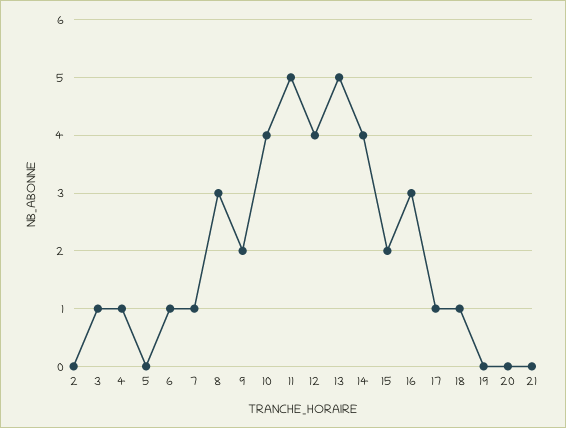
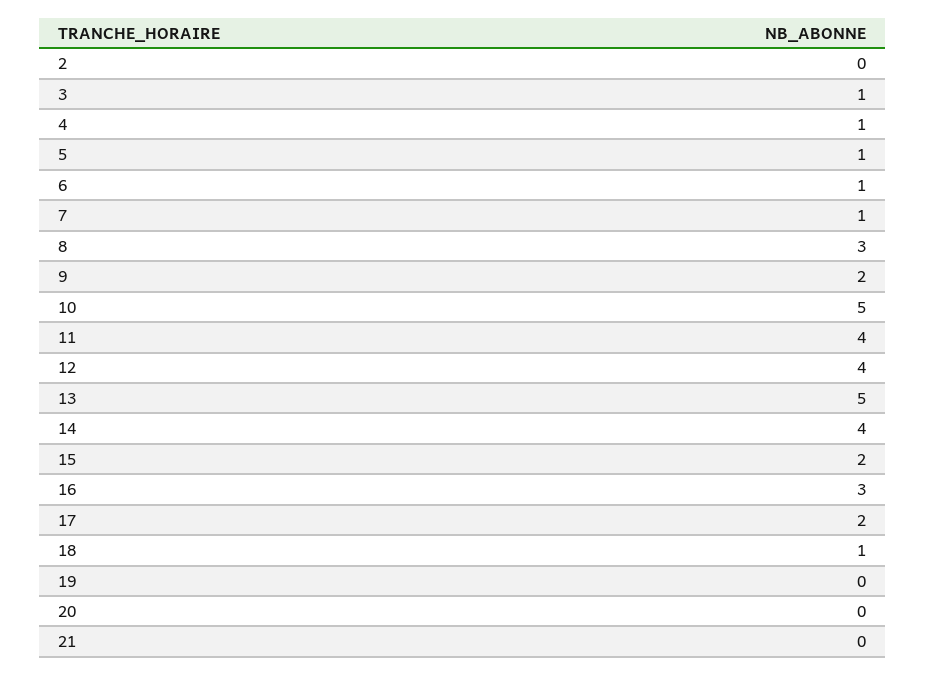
  {
    "2": 0,
    "3": 1,
    "4": 1,
-   "5": 0,
+   "5": 1,
    "6": 1,
    "7": 1,
    "8": 3,
    "9": 2,
-   "10": 4,
+   "10": 5,
-   "11": 5,
+   "11": 4,
    "12": 4,
    "13": 5,
    "14": 4,
    "15": 2,
    "16": 3,
-   "17": 1,
+   "17": 2,
    "18": 1,
    "19": 0,
    "20": 0,
    "21": 0
  }

